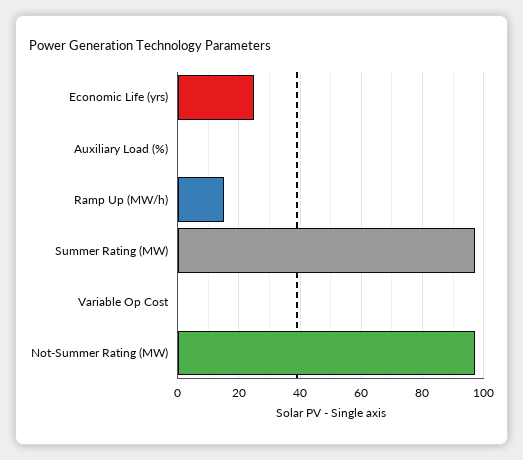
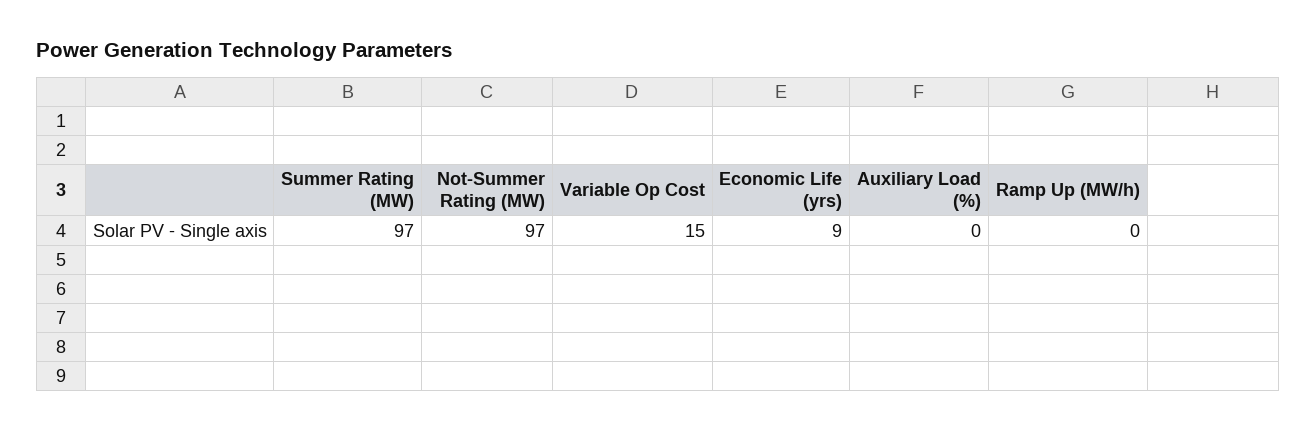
  {
-   "Economic Life (yrs)": 25,
+   "Economic Life (yrs)": 9,
    "Auxiliary Load (%)": 0,
-   "Ramp Up (MW/h)": 15,
+   "Ramp Up (MW/h)": 0,
    "Summer Rating (MW)": 97,
-   "Variable Op Cost": 0,
+   "Variable Op Cost": 15,
    "Not-Summer Rating (MW)": 97
  }

